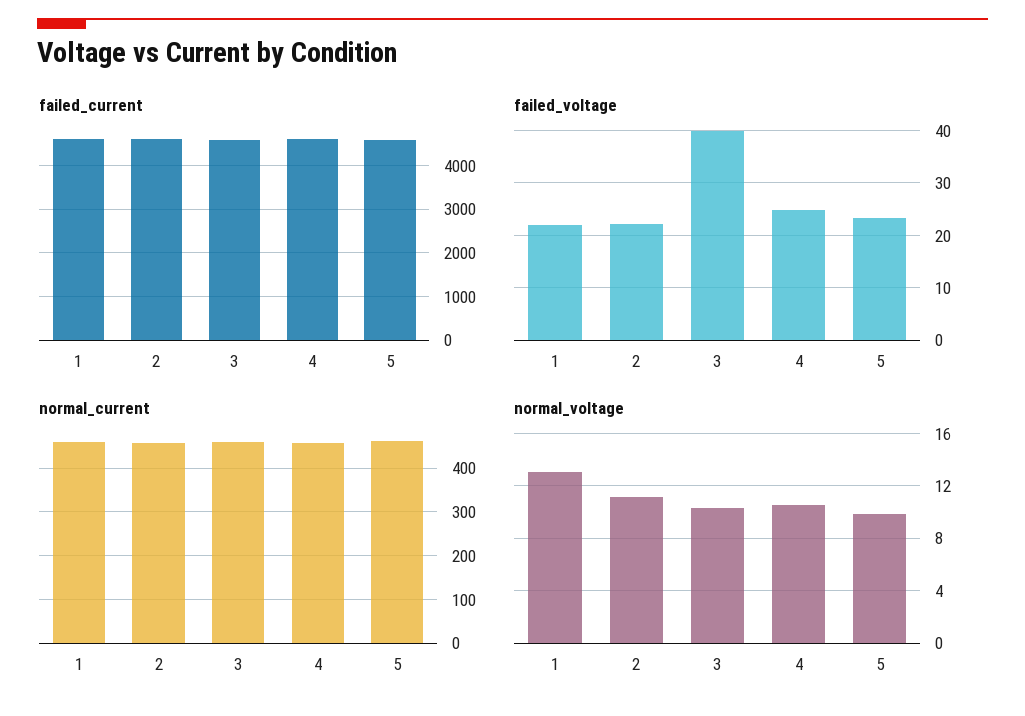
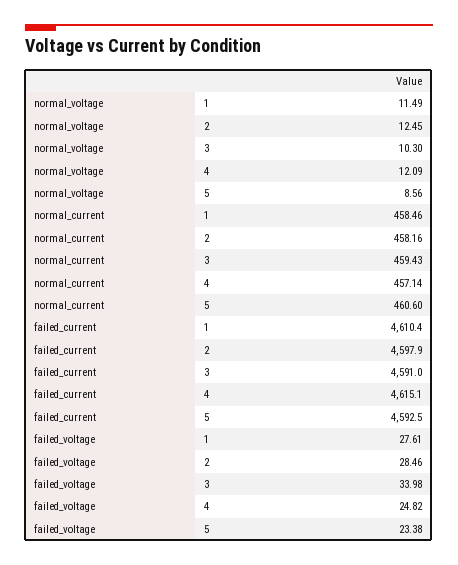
  {
    "failed_current": {
      "1": 4610.4,
      "2": 4597.9,
      "3": 4591,
      "4": 4615.1,
      "5": 4592.5
    },
    "failed_voltage": {
-     "1": 22,
+     "1": 27.61,
-     "2": 22,
+     "2": 28.46,
-     "3": 40,
+     "3": 33.98,
      "4": 24.82,
      "5": 23.38
    },
    "normal_current": {
      "1": 458.46,
      "2": 458.16,
      "3": 459.43,
      "4": 457.14,
      "5": 460.6
    },
    "normal_voltage": {
-     "1": 13,
+     "1": 11.49,
-     "2": 11,
+     "2": 12.45,
      "3": 10.3,
-     "4": 10.5,
+     "4": 12.09,
-     "5": 10
+     "5": 8.56
    }
  }

